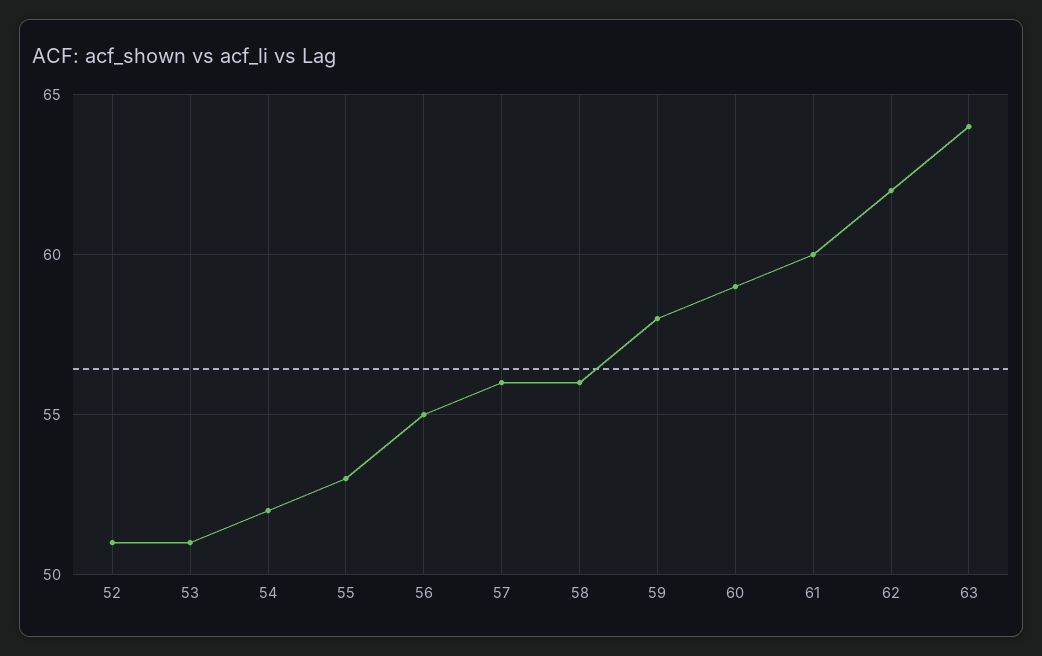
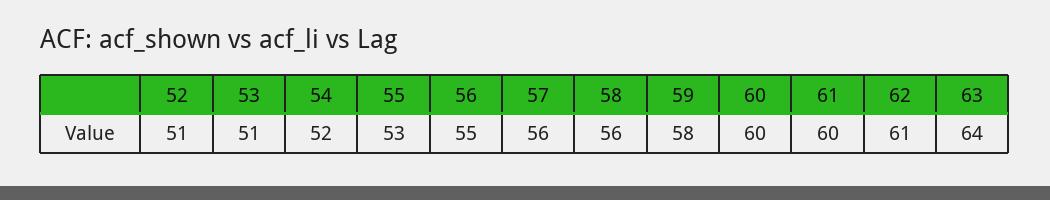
  {
    "52": 51,
    "53": 51,
    "54": 52,
    "55": 53,
    "56": 55,
    "57": 56,
    "58": 56,
    "59": 58,
-   "60": 59,
+   "60": 60,
    "61": 60,
-   "62": 62,
+   "62": 61,
    "63": 64
  }

